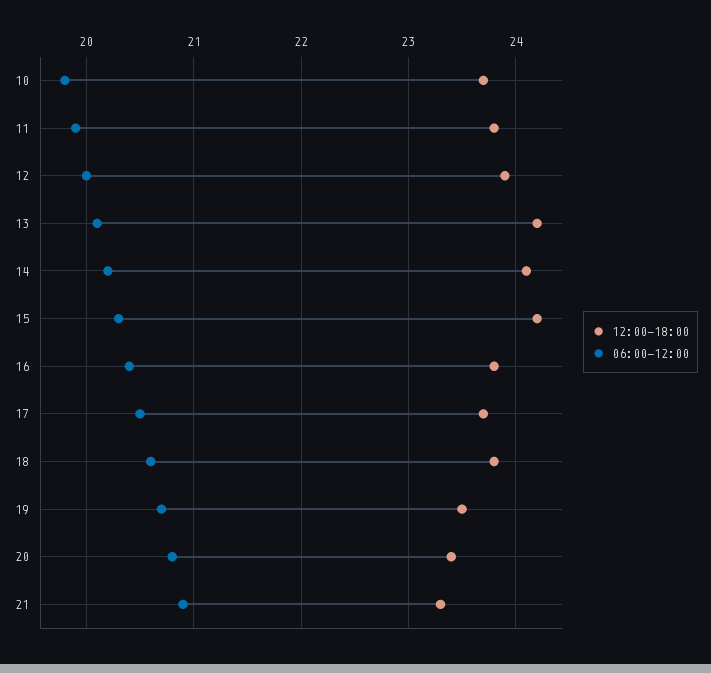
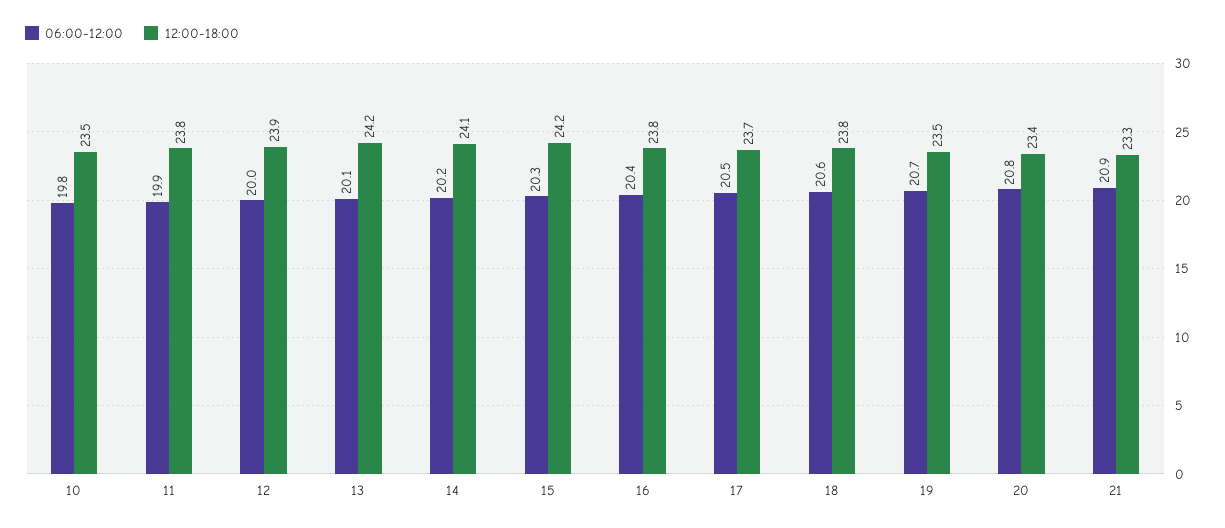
  {
    "12:00-18:00": {
-     "10": 23.7,
+     "10": 23.5,
      "11": 23.8,
      "12": 23.9,
      "13": 24.2,
      "14": 24.1,
      "15": 24.2,
      "16": 23.8,
      "17": 23.7,
      "18": 23.8,
      "19": 23.5,
      "20": 23.4,
      "21": 23.3
    },
    "06:00-12:00": {
      "10": 19.8,
      "11": 19.9,
      "12": 20,
      "13": 20.1,
      "14": 20.2,
      "15": 20.3,
      "16": 20.4,
      "17": 20.5,
      "18": 20.6,
      "19": 20.7,
      "20": 20.8,
      "21": 20.9
    }
  }

